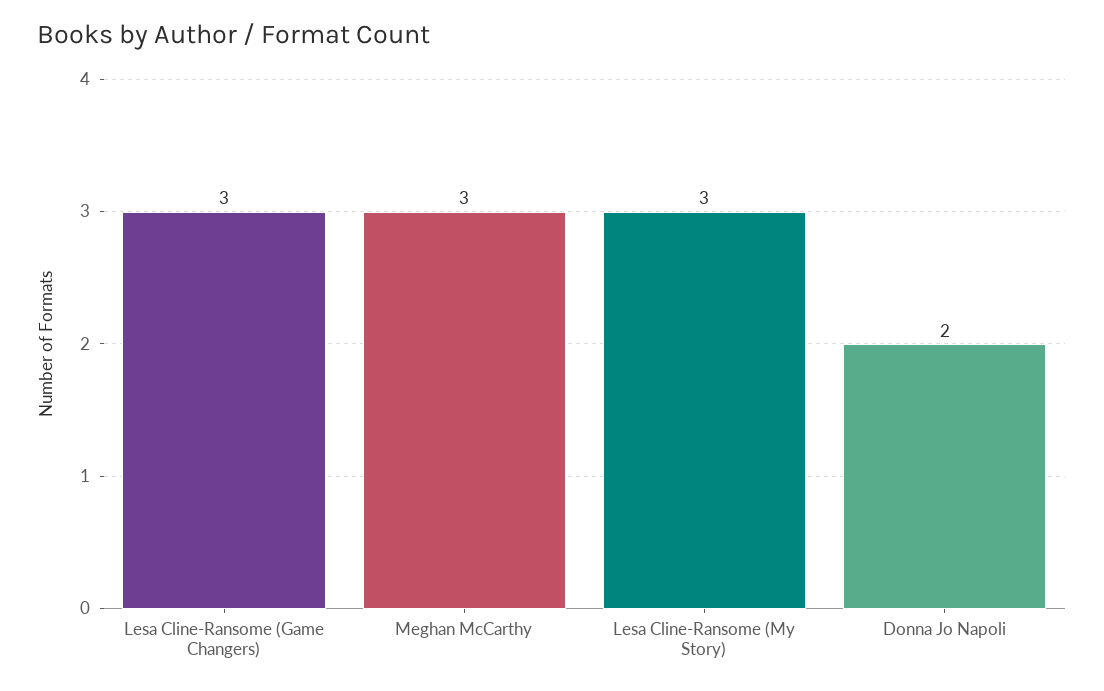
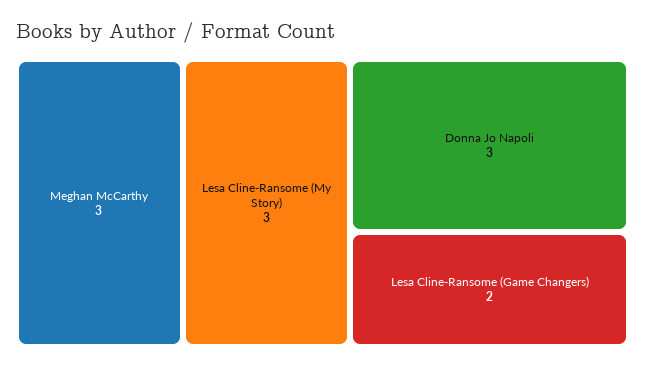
  {
-   "Lesa Cline-Ransome (Game Changers)": 3,
+   "Lesa Cline-Ransome (Game Changers)": 2,
    "Meghan McCarthy": 3,
    "Lesa Cline-Ransome (My Story)": 3,
-   "Donna Jo Napoli": 2
+   "Donna Jo Napoli": 3
  }

